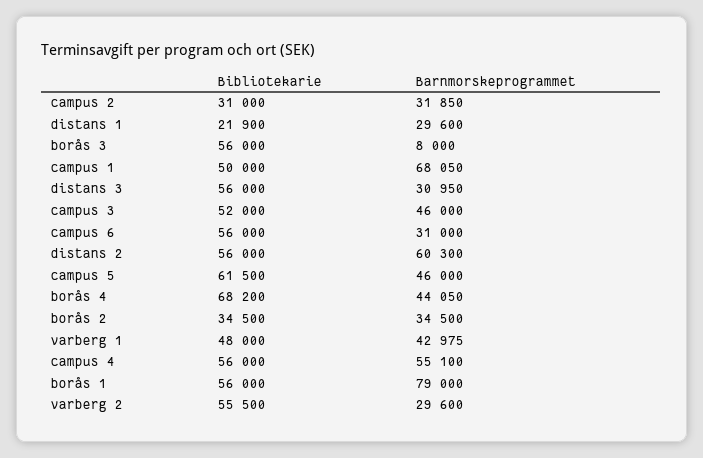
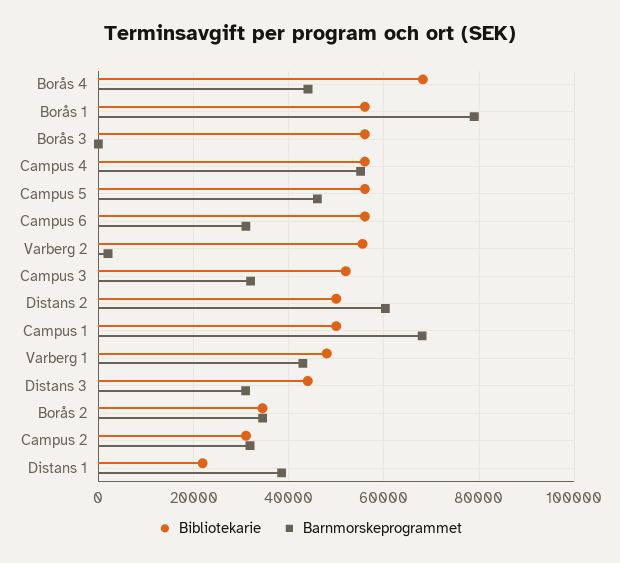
  {
    "Bibliotekarie": {
      "campus 2": 31000,
      "distans 1": 21900,
      "borås 3": 56000,
      "campus 1": 50000,
-     "distans 3": 56000,
+     "distans 3": 44000,
      "campus 3": 52000,
      "campus 6": 56000,
-     "distans 2": 56000,
+     "distans 2": 50000,
-     "campus 5": 61500,
+     "campus 5": 56000,
      "borås 4": 68200,
      "borås 2": 34500,
      "varberg 1": 48000,
      "campus 4": 56000,
      "borås 1": 56000,
      "varberg 2": 55500
    },
    "Barnmorskeprogrammet": {
      "campus 2": 31850,
-     "distans 1": 29600,
+     "distans 1": 38000,
-     "borås 3": 8000,
+     "borås 3": 0,
      "campus 1": 68050,
      "distans 3": 30950,
-     "campus 3": 46000,
+     "campus 3": 32000,
      "campus 6": 31000,
      "distans 2": 60300,
      "campus 5": 46000,
      "borås 4": 44050,
      "borås 2": 34500,
      "varberg 1": 42975,
      "campus 4": 55100,
      "borås 1": 79000,
-     "varberg 2": 29600
+     "varberg 2": 2000
    }
  }

